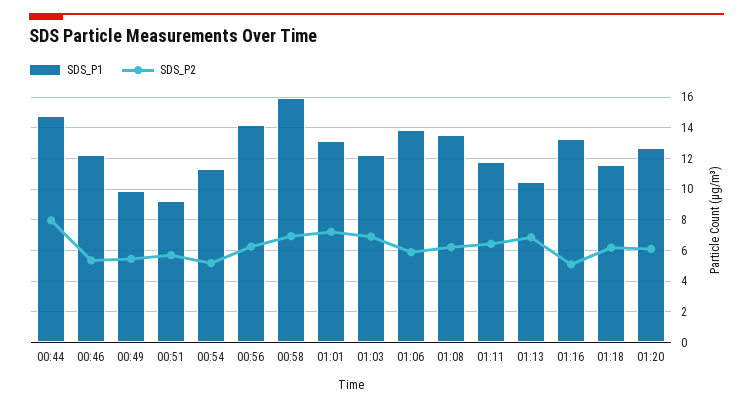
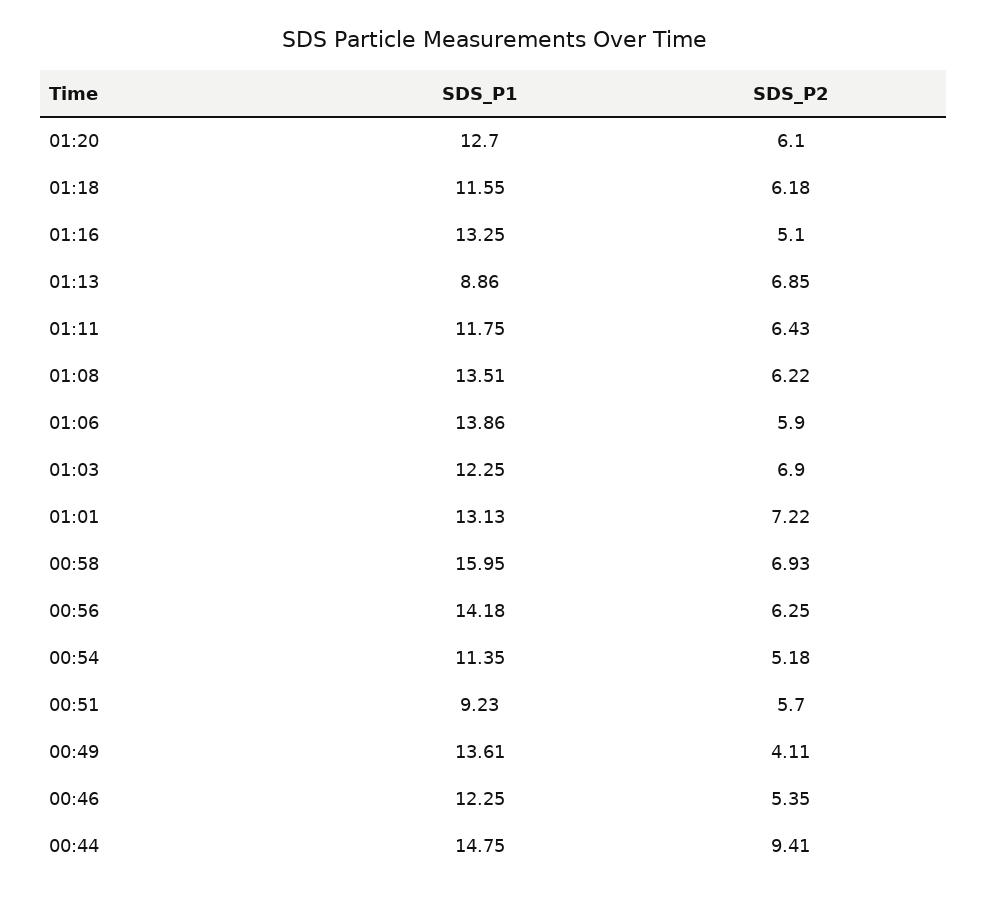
  {
    "SDS_P1": {
      "00:44": 14.75,
      "00:46": 12.25,
-     "00:49": 10,
+     "00:49": 13.61,
      "00:51": 9.23,
      "00:54": 11.35,
      "00:56": 14.18,
      "00:58": 15.95,
      "01:01": 13.13,
      "01:03": 12.25,
      "01:06": 13.86,
      "01:08": 13.51,
      "01:11": 11.75,
-     "01:13": 10.5,
+     "01:13": 8.86,
      "01:16": 13.25,
      "01:18": 11.55,
      "01:20": 12.7
    },
    "SDS_P2": {
-     "00:44": 8,
+     "00:44": 9.41,
      "00:46": 5.35,
-     "00:49": 5.5,
+     "00:49": 4.11,
      "00:51": 5.7,
      "00:54": 5.18,
      "00:56": 6.25,
      "00:58": 6.93,
      "01:01": 7.22,
      "01:03": 6.9,
      "01:06": 5.9,
      "01:08": 6.22,
      "01:11": 6.43,
      "01:13": 6.85,
      "01:16": 5.1,
      "01:18": 6.18,
      "01:20": 6.1
    }
  }

